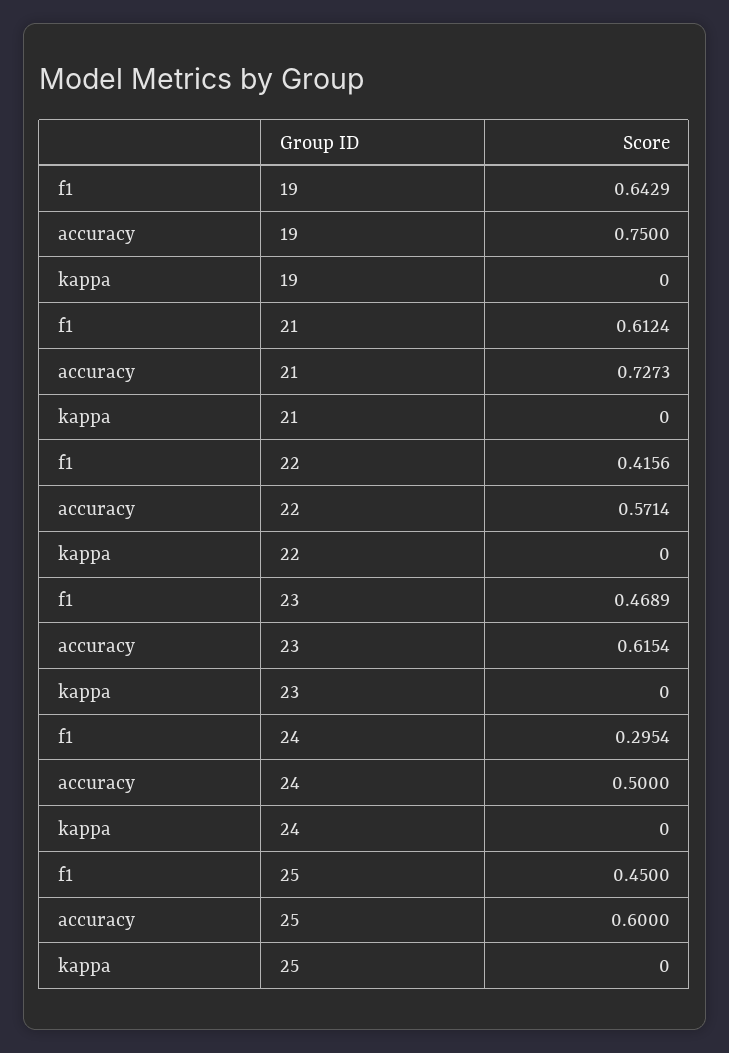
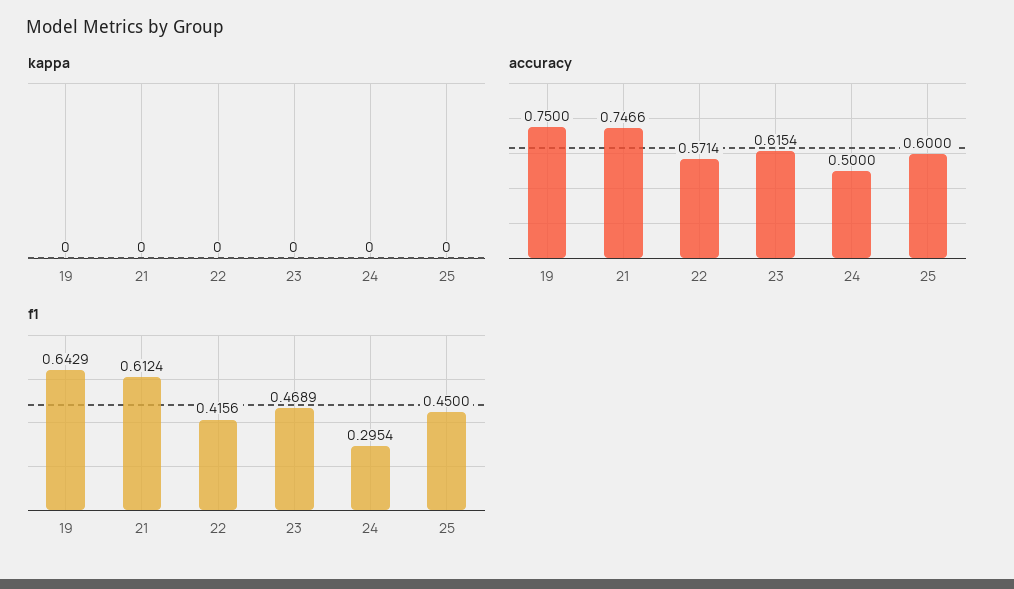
  {
    "f1": {
      "19": 0.6429,
      "21": 0.6124,
      "22": 0.4156,
      "23": 0.4689,
      "24": 0.2954,
      "25": 0.45
    },
    "accuracy": {
      "19": 0.75,
-     "21": 0.7273,
+     "21": 0.7466,
      "22": 0.5714,
      "23": 0.6154,
      "24": 0.5,
      "25": 0.6
    },
    "kappa": {
      "19": 0,
      "21": 0,
      "22": 0,
      "23": 0,
      "24": 0,
      "25": 0
    }
  }

